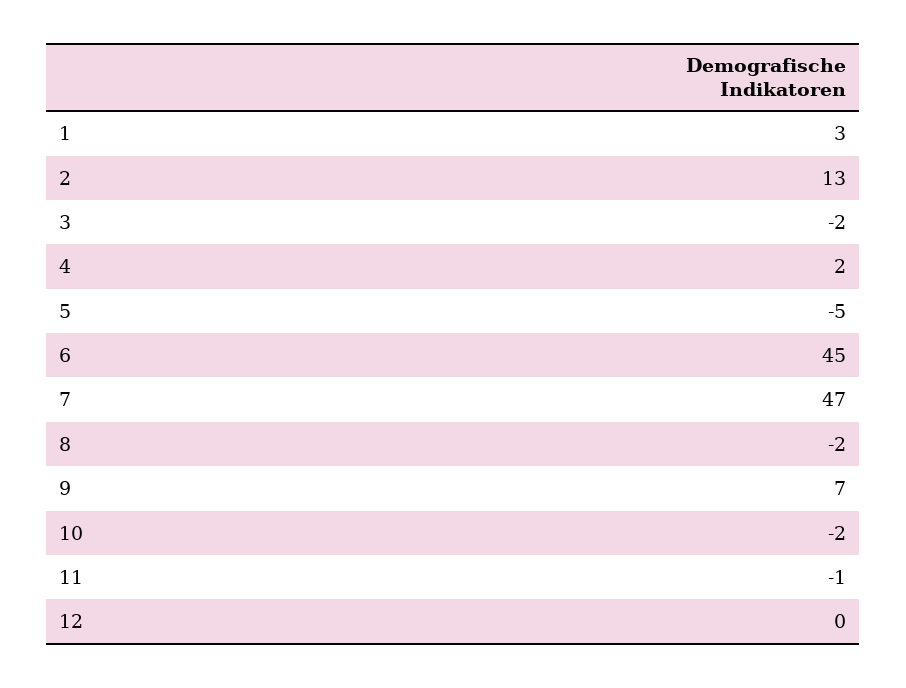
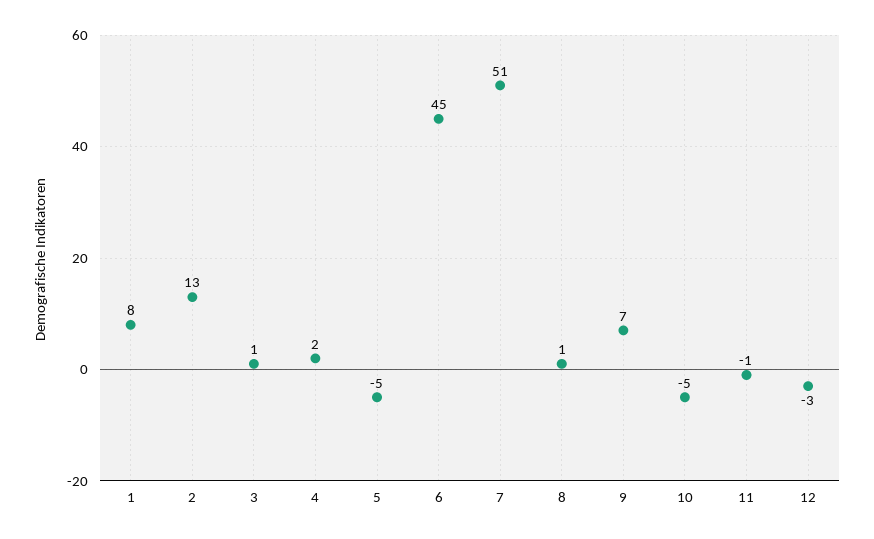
  {
-   "1": 3,
+   "1": 8,
    "2": 13,
-   "3": -2,
+   "3": 1,
    "4": 2,
    "5": -5,
    "6": 45,
-   "7": 47,
+   "7": 51,
-   "8": -2,
+   "8": 1,
    "9": 7,
-   "10": -2,
+   "10": -5,
    "11": -1,
-   "12": 0
+   "12": -3
  }

